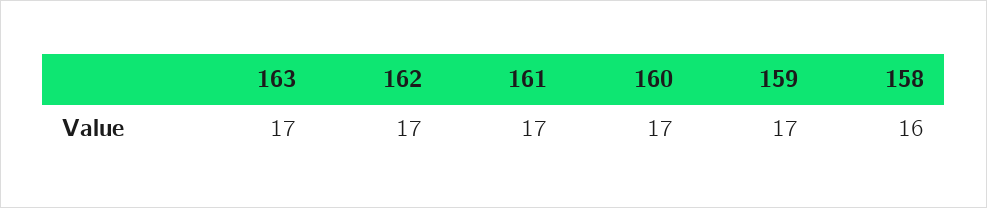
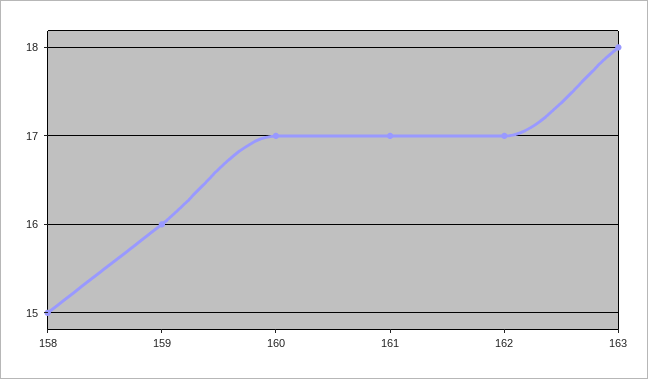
  {
-   "163": 17,
+   "163": 18,
    "162": 17,
    "161": 17,
    "160": 17,
-   "159": 17,
+   "159": 16,
-   "158": 16
+   "158": 15
  }

